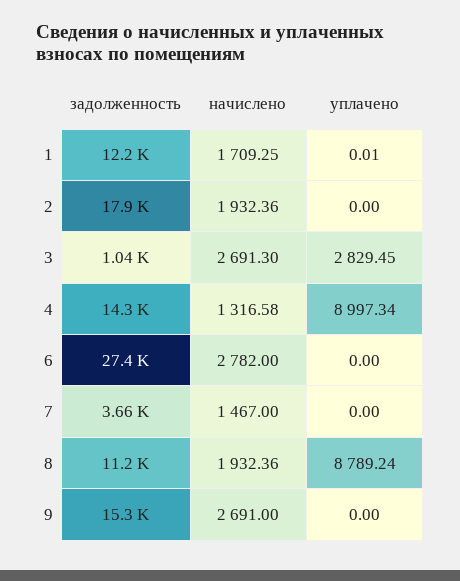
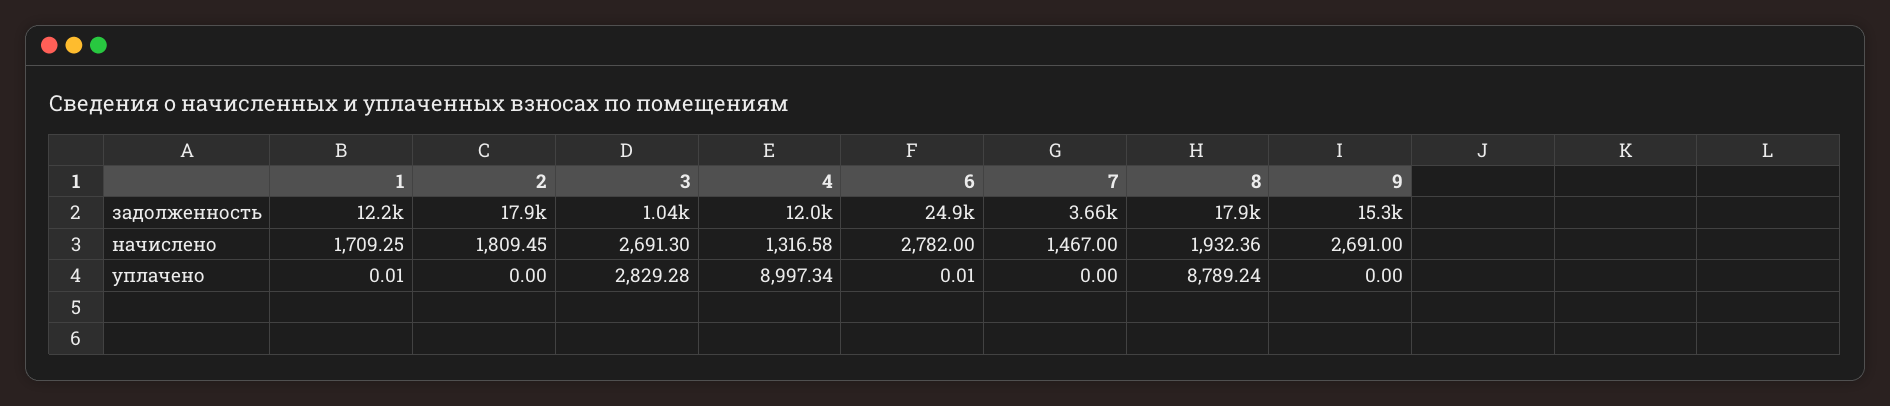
  {
    "задолженность": {
      "1": 12200,
      "2": 17900,
      "3": 1040,
-     "4": 14300,
+     "4": 12000,
-     "6": 27400,
+     "6": 24900,
      "7": 3660,
-     "8": 11200,
+     "8": 17900,
      "9": 15300
    },
    "начислено": {
      "1": 1709.25,
-     "2": 1932.36,
+     "2": 1809.45,
      "3": 2691.3,
      "4": 1316.58,
      "6": 2782,
      "7": 1467,
      "8": 1932.36,
      "9": 2691
    },
    "уплачено": {
      "1": 0.01,
      "2": 0,
-     "3": 2829.45,
+     "3": 2829.28,
      "4": 8997.34,
-     "6": 0,
+     "6": 0.01,
      "7": 0,
      "8": 8789.24,
      "9": 0
    }
  }

